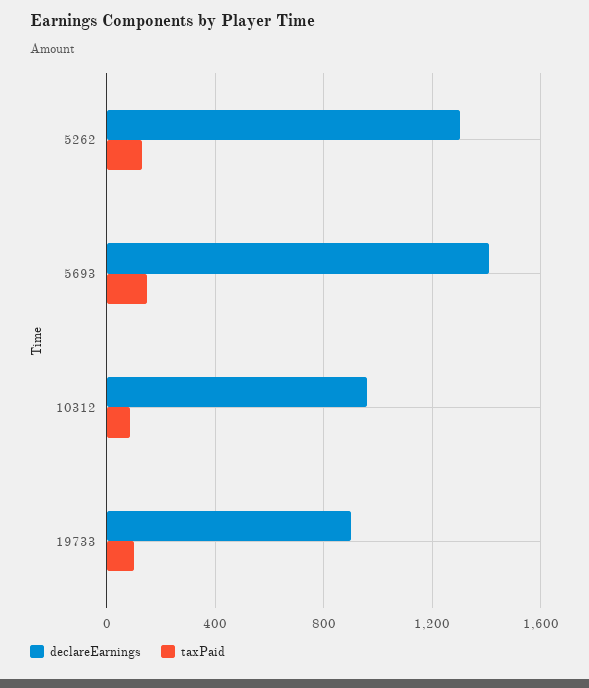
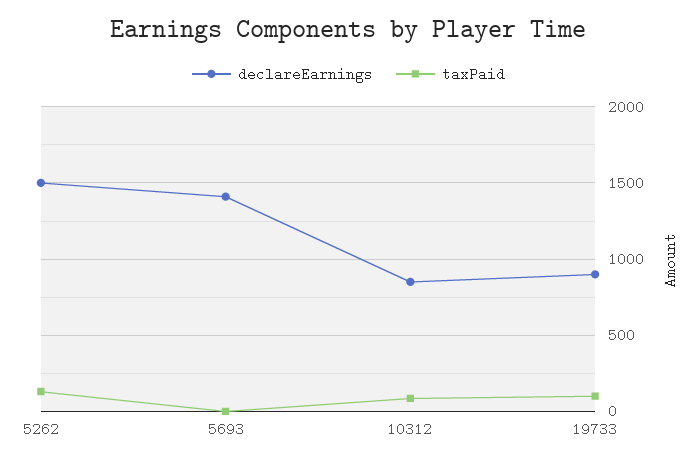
  {
    "declareEarnings": {
-     "5262": 1300,
+     "5262": 1500,
      "5693": 1400,
-     "10312": 950,
+     "10312": 850,
      "19733": 900
    },
    "taxPaid": {
      "5262": 150,
-     "5693": 150,
+     "5693": 0,
      "10312": 100,
      "19733": 100
    }
  }

